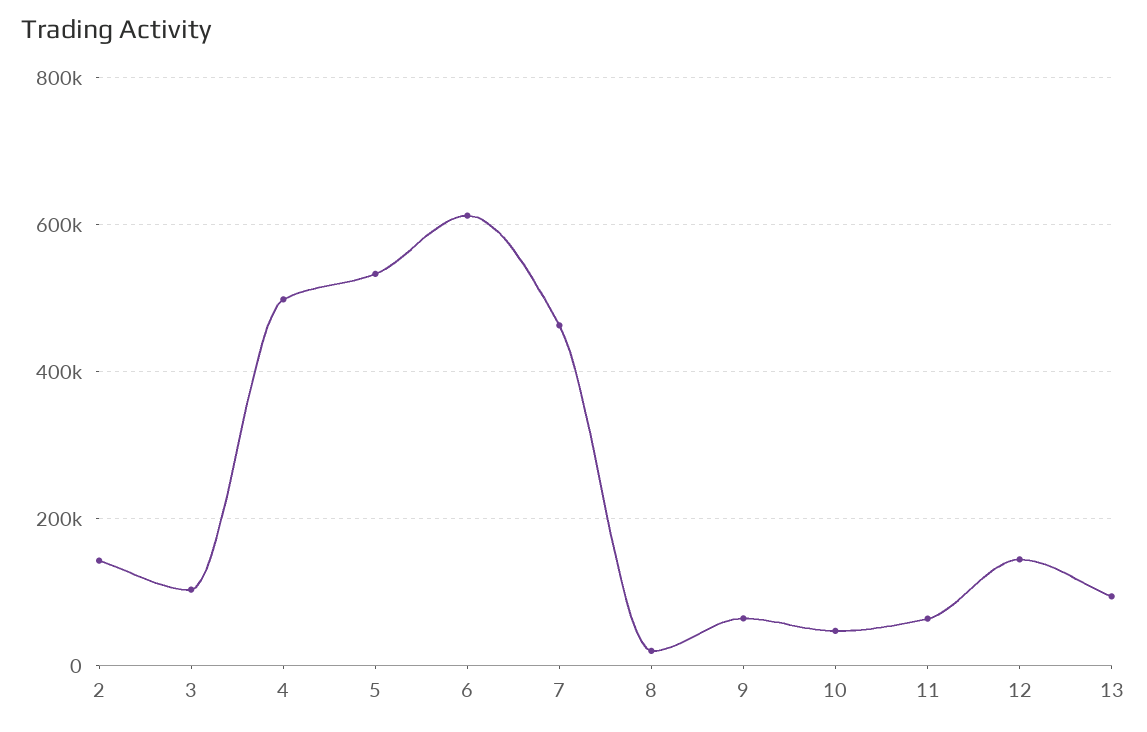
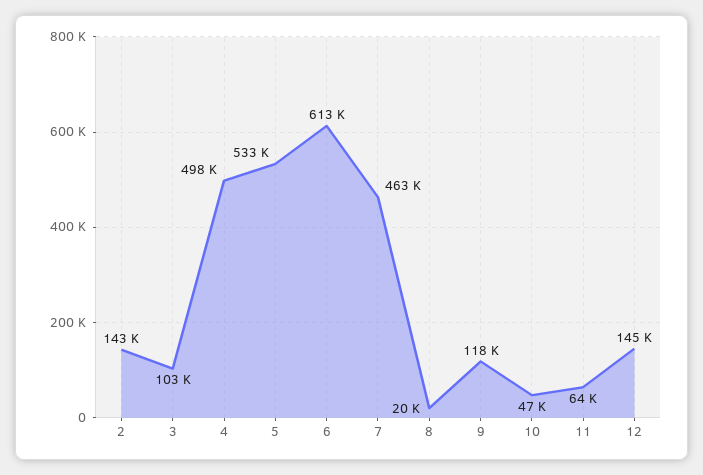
  {
    "2": 143000,
    "3": 103000,
    "4": 498000,
    "5": 533000,
    "6": 613000,
    "7": 463000,
    "8": 20000,
-   "9": 60000,
+   "9": 118000,
    "10": 47000,
    "11": 64000,
-   "12": 145000,
+   "12": 145000
-   "13": 100000
  }

